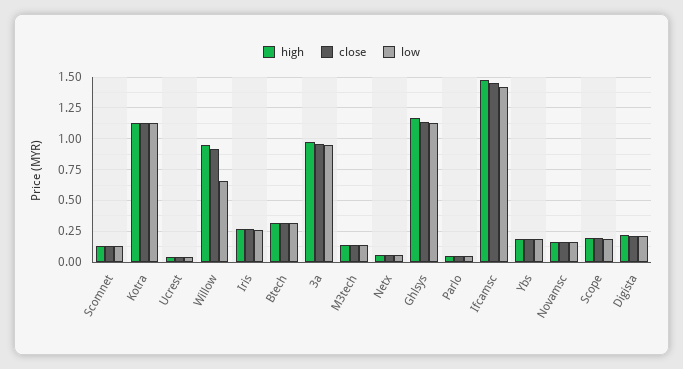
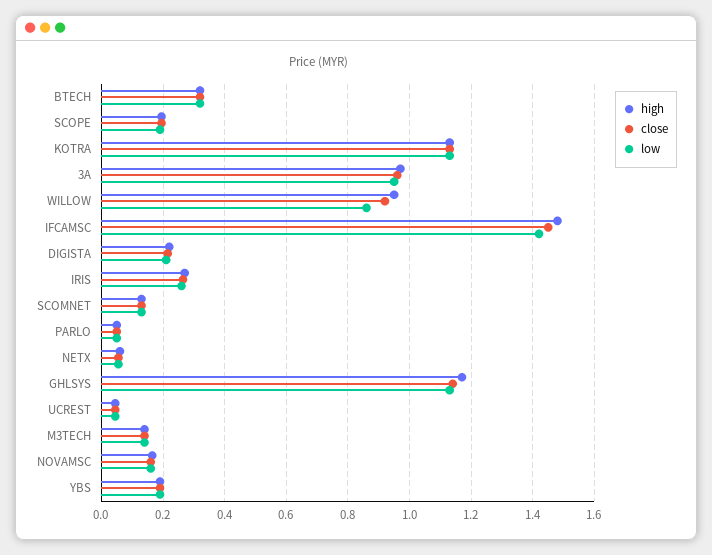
  {
    "high": {
      "Scomnet": 0.14,
      "Kotra": 1.14,
      "Ucrest": 0.04,
      "Willow": 0.96,
      "Iris": 0.28,
      "Btech": 0.32,
      "3a": 0.98,
      "M3tech": 0.14,
      "Netx": 0.06,
      "Ghlsys": 1.18,
      "Parlo": 0.06,
      "Ifcamsc": 1.48,
      "Ybs": 0.2,
      "Novamsc": 0.16,
      "Scope": 0.2,
      "Digista": 0.22
    },
    "close": {
      "Scomnet": 0.14,
      "Kotra": 1.14,
      "Ucrest": 0.04,
      "Willow": 0.92,
      "Iris": 0.26,
      "Btech": 0.32,
      "3a": 0.96,
      "M3tech": 0.14,
      "Netx": 0.06,
      "Ghlsys": 1.14,
      "Parlo": 0.06,
      "Ifcamsc": 1.46,
      "Ybs": 0.2,
      "Novamsc": 0.16,
      "Scope": 0.2,
      "Digista": 0.22
    },
    "low": {
      "Scomnet": 0.14,
      "Kotra": 1.14,
      "Ucrest": 0.04,
-     "Willow": 0.65,
+     "Willow": 0.86,
      "Iris": 0.26,
      "Btech": 0.32,
      "3a": 0.96,
      "M3tech": 0.14,
      "Netx": 0.06,
      "Ghlsys": 1.14,
      "Parlo": 0.06,
      "Ifcamsc": 1.42,
      "Ybs": 0.2,
      "Novamsc": 0.16,
      "Scope": 0.2,
      "Digista": 0.22
    }
  }

